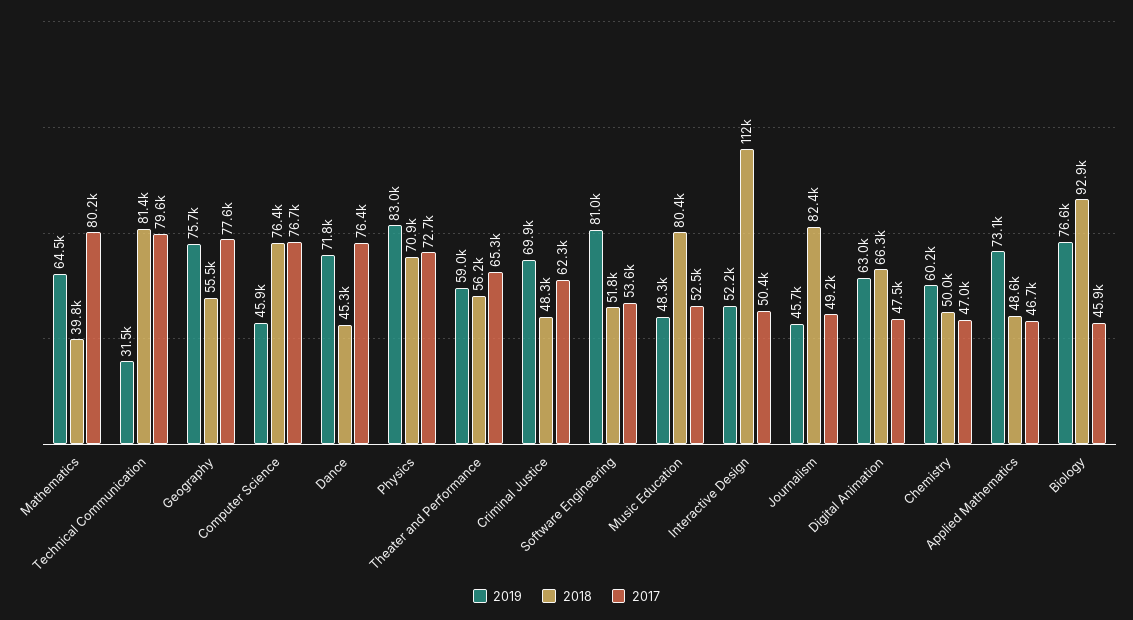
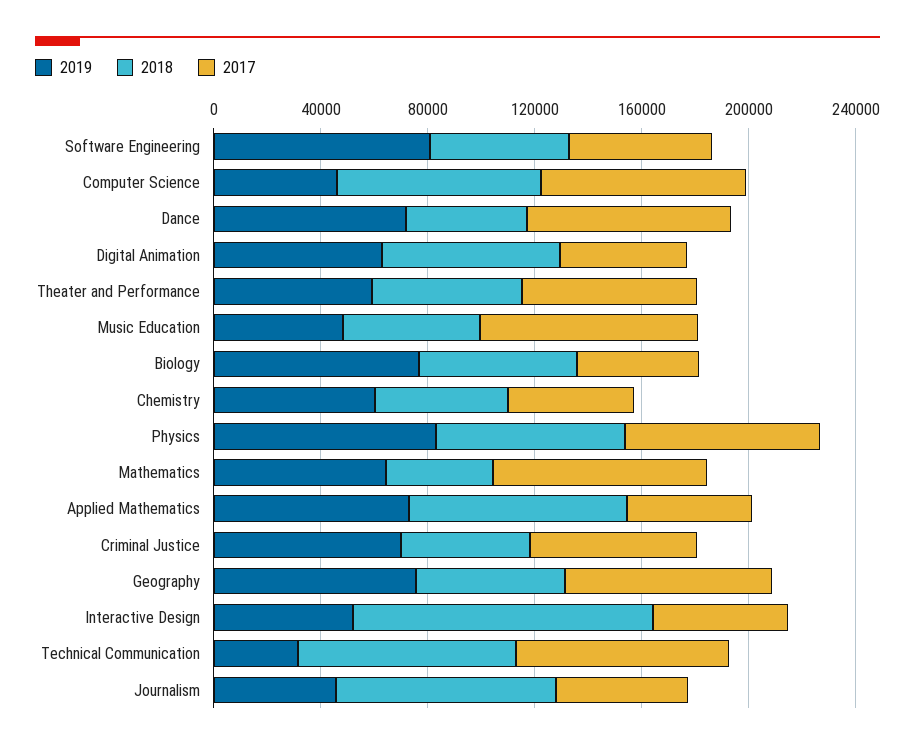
  {
    "2019": {
      "Mathematics": 64500,
      "Technical Communication": 31500,
      "Geography": 75700,
      "Computer Science": 45900,
      "Dance": 71800,
      "Physics": 83000,
      "Theater and Performance": 59000,
      "Criminal Justice": 69900,
      "Software Engineering": 81000,
      "Music Education": 48300,
      "Interactive Design": 52200,
      "Journalism": 45700,
      "Digital Animation": 63000,
      "Chemistry": 60200,
      "Applied Mathematics": 73100,
      "Biology": 76600
    },
    "2018": {
      "Mathematics": 39800,
      "Technical Communication": 81400,
      "Geography": 55500,
      "Computer Science": 76400,
      "Dance": 45300,
      "Physics": 70900,
      "Theater and Performance": 56200,
      "Criminal Justice": 48300,
      "Software Engineering": 51800,
-     "Music Education": 80400,
+     "Music Education": 50000,
      "Interactive Design": 112000,
      "Journalism": 82400,
      "Digital Animation": 66300,
      "Chemistry": 50000,
-     "Applied Mathematics": 48600,
+     "Applied Mathematics": 80000,
-     "Biology": 92900
+     "Biology": 60000
    },
    "2017": {
      "Mathematics": 80200,
      "Technical Communication": 79600,
      "Geography": 77600,
      "Computer Science": 76700,
      "Dance": 76400,
      "Physics": 72700,
      "Theater and Performance": 65300,
      "Criminal Justice": 62300,
      "Software Engineering": 53600,
-     "Music Education": 52500,
+     "Music Education": 80000,
      "Interactive Design": 50400,
      "Journalism": 49200,
      "Digital Animation": 47500,
      "Chemistry": 47000,
      "Applied Mathematics": 46700,
      "Biology": 45900
    }
  }

